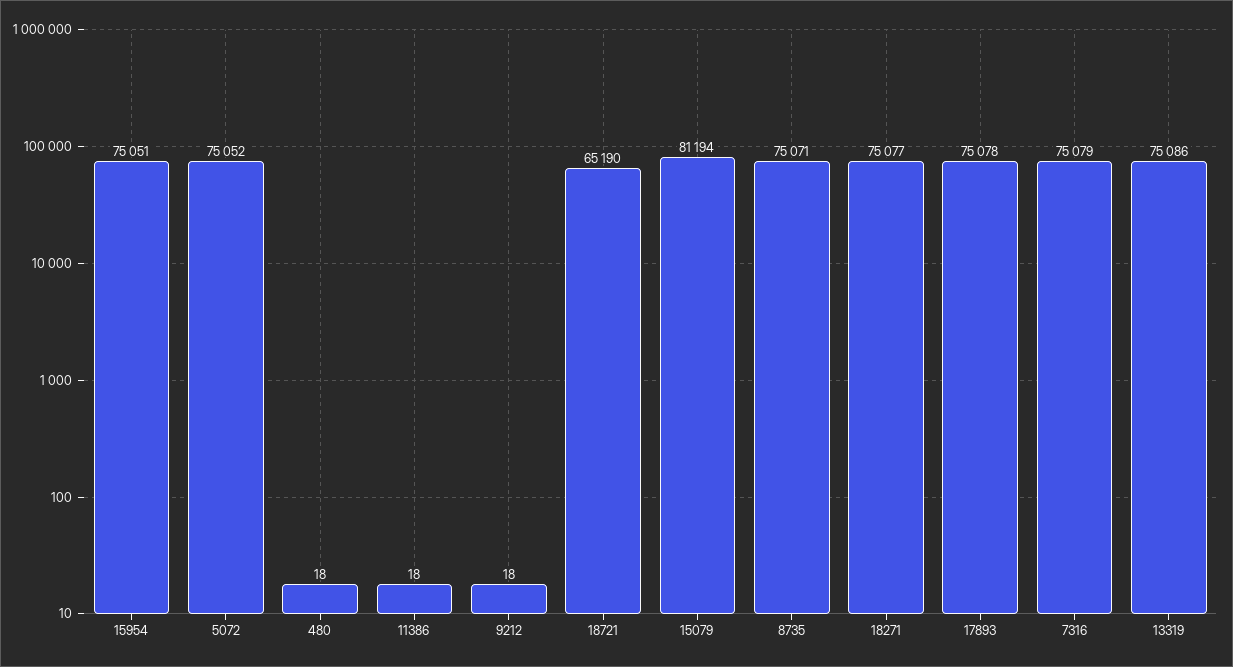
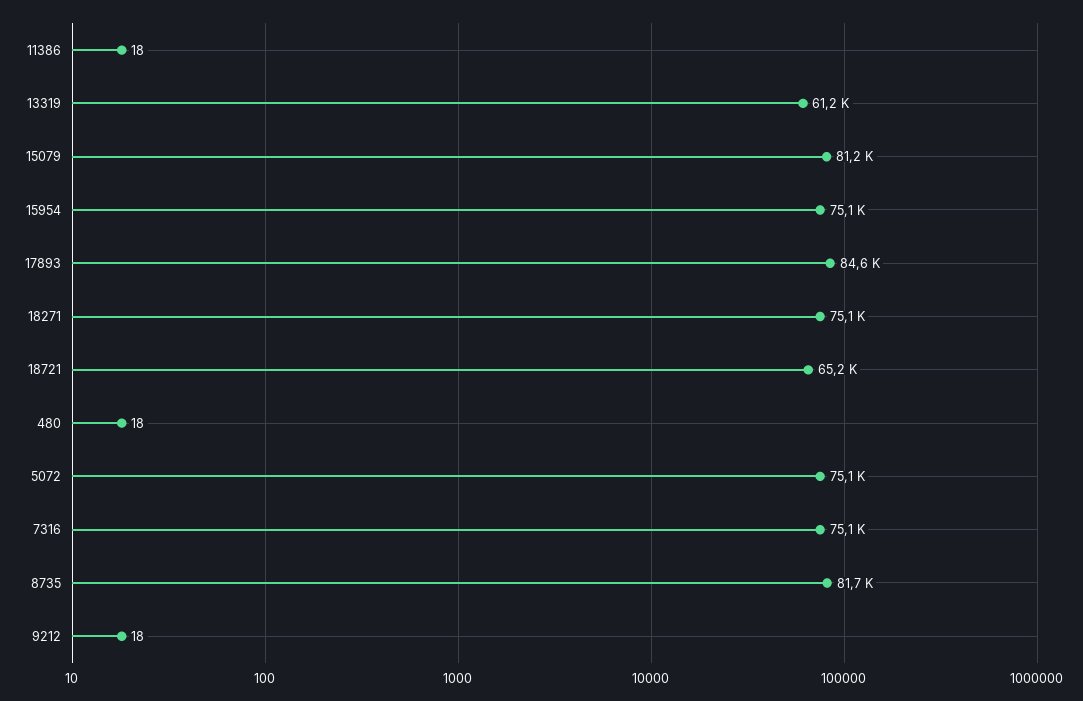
  {
    "15954": 75051,
    "5072": 75052,
    "480": 18,
    "11386": 18,
    "9212": 18,
    "18721": 65190,
    "15079": 81194,
-   "8735": 75071,
+   "8735": 81700,
    "18271": 75077,
-   "17893": 75078,
+   "17893": 84600,
    "7316": 75079,
-   "13319": 75086
+   "13319": 61200
  }

